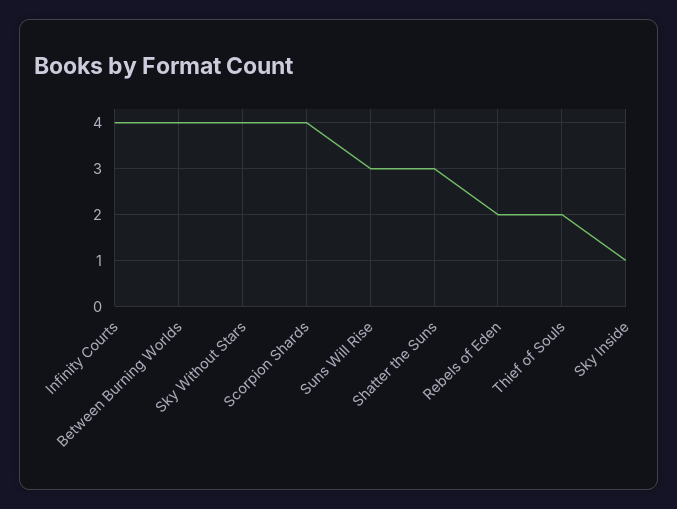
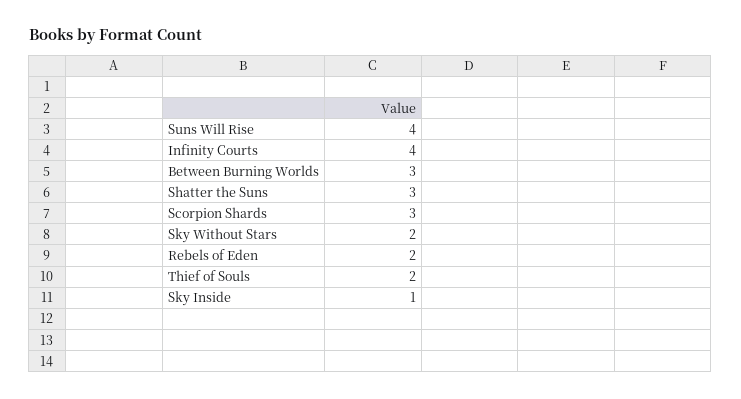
  {
    "Infinity Courts": 4,
-   "Between Burning Worlds": 4,
+   "Between Burning Worlds": 3,
-   "Sky Without Stars": 4,
+   "Sky Without Stars": 2,
-   "Scorpion Shards": 4,
+   "Scorpion Shards": 3,
-   "Suns Will Rise": 3,
+   "Suns Will Rise": 4,
    "Shatter the Suns": 3,
    "Rebels of Eden": 2,
    "Thief of Souls": 2,
    "Sky Inside": 1
  }

